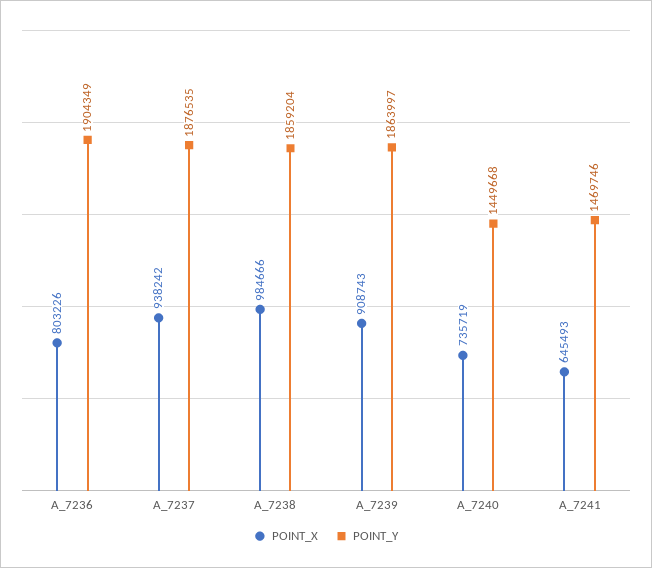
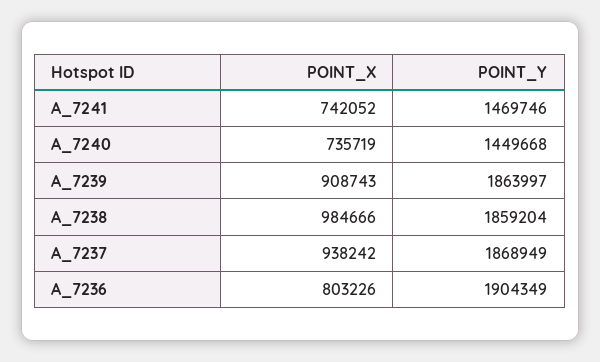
  {
    "POINT_X": {
      "A_7236": 803226,
      "A_7237": 938242,
      "A_7238": 984666,
      "A_7239": 908743,
      "A_7240": 735719,
-     "A_7241": 645493
+     "A_7241": 742052
    },
    "POINT_Y": {
      "A_7236": 1904349,
-     "A_7237": 1876535,
+     "A_7237": 1868949,
      "A_7238": 1859204,
      "A_7239": 1863997,
      "A_7240": 1449668,
      "A_7241": 1469746
    }
  }

